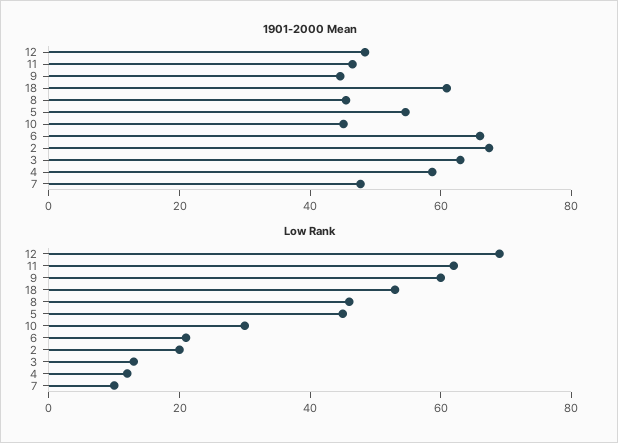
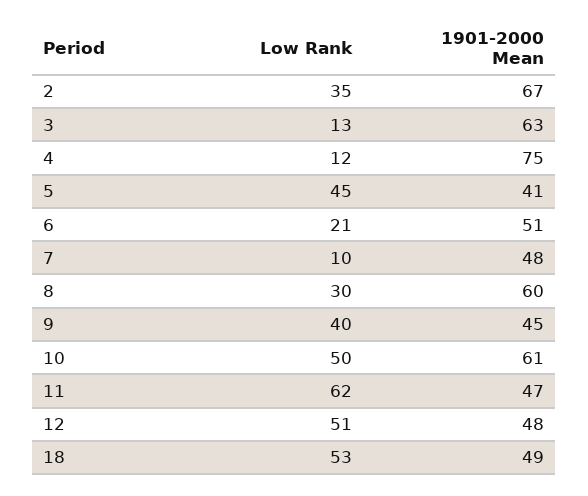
  {
    "1901-2000 Mean": {
      "12": 48,
      "11": 47,
      "9": 45,
-     "18": 60,
+     "18": 49,
-     "8": 45,
+     "8": 60,
-     "5": 55,
+     "5": 41,
-     "10": 45,
+     "10": 61,
-     "6": 65,
+     "6": 51,
      "2": 67,
      "3": 63,
-     "4": 60,
+     "4": 75,
      "7": 48
    },
    "Low Rank": {
-     "12": 70,
+     "12": 51,
      "11": 62,
-     "9": 60,
+     "9": 40,
      "18": 53,
-     "8": 45,
+     "8": 30,
      "5": 45,
-     "10": 30,
+     "10": 50,
      "6": 21,
-     "2": 20,
+     "2": 35,
      "3": 13,
      "4": 12,
      "7": 10
    }
  }

